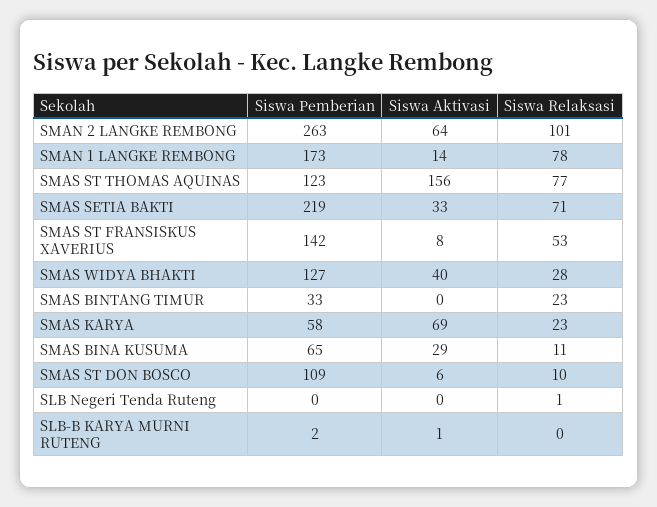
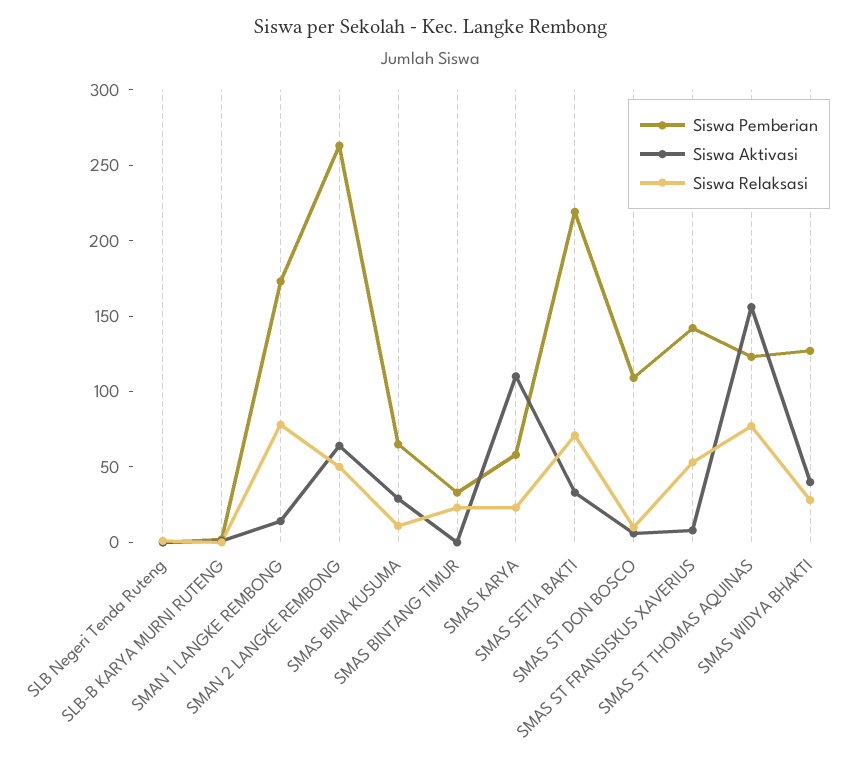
  {
    "Siswa Pemberian": {
      "SMAN 2 LANGKE REMBONG": 263,
      "SMAN 1 LANGKE REMBONG": 173,
      "SMAS ST THOMAS AQUINAS": 123,
      "SMAS SETIA BAKTI": 219,
      "SMAS ST FRANSISKUS XAVERIUS": 142,
      "SMAS WIDYA BHAKTI": 127,
      "SMAS BINTANG TIMUR": 33,
      "SMAS KARYA": 58,
      "SMAS BINA KUSUMA": 65,
      "SMAS ST DON BOSCO": 109,
      "SLB Negeri Tenda Ruteng": 0,
      "SLB-B KARYA MURNI RUTENG": 2
    },
    "Siswa Aktivasi": {
      "SMAN 2 LANGKE REMBONG": 64,
      "SMAN 1 LANGKE REMBONG": 14,
      "SMAS ST THOMAS AQUINAS": 156,
      "SMAS SETIA BAKTI": 33,
      "SMAS ST FRANSISKUS XAVERIUS": 8,
      "SMAS WIDYA BHAKTI": 40,
      "SMAS BINTANG TIMUR": 0,
-     "SMAS KARYA": 69,
+     "SMAS KARYA": 110,
      "SMAS BINA KUSUMA": 29,
      "SMAS ST DON BOSCO": 6,
      "SLB Negeri Tenda Ruteng": 0,
      "SLB-B KARYA MURNI RUTENG": 1
    },
    "Siswa Relaksasi": {
-     "SMAN 2 LANGKE REMBONG": 101,
+     "SMAN 2 LANGKE REMBONG": 50,
      "SMAN 1 LANGKE REMBONG": 78,
      "SMAS ST THOMAS AQUINAS": 77,
      "SMAS SETIA BAKTI": 71,
      "SMAS ST FRANSISKUS XAVERIUS": 53,
      "SMAS WIDYA BHAKTI": 28,
      "SMAS BINTANG TIMUR": 23,
      "SMAS KARYA": 23,
      "SMAS BINA KUSUMA": 11,
      "SMAS ST DON BOSCO": 10,
      "SLB Negeri Tenda Ruteng": 1,
      "SLB-B KARYA MURNI RUTENG": 0
    }
  }

